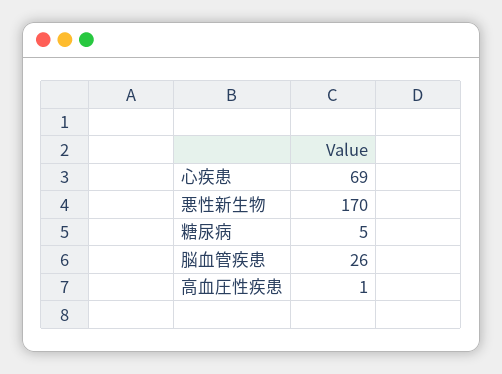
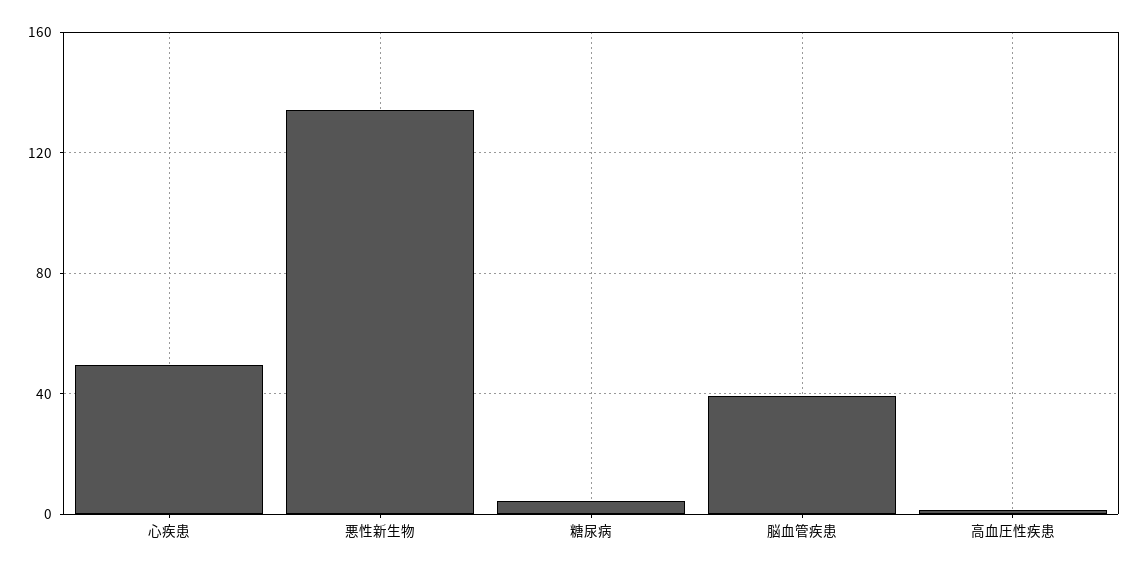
  {
-   "心疾患": 69,
+   "心疾患": 50,
-   "悪性新生物": 170,
+   "悪性新生物": 135,
    "糖尿病": 5,
-   "脳血管疾患": 26,
+   "脳血管疾患": 40,
    "高血圧性疾患": 1
  }

